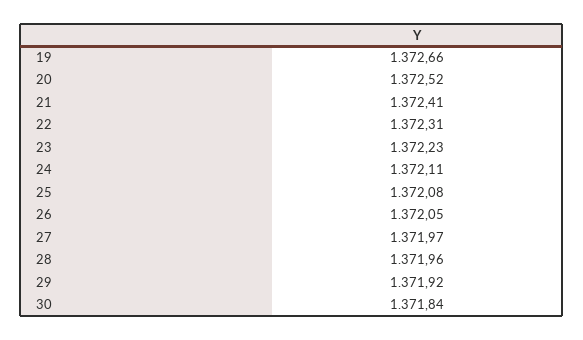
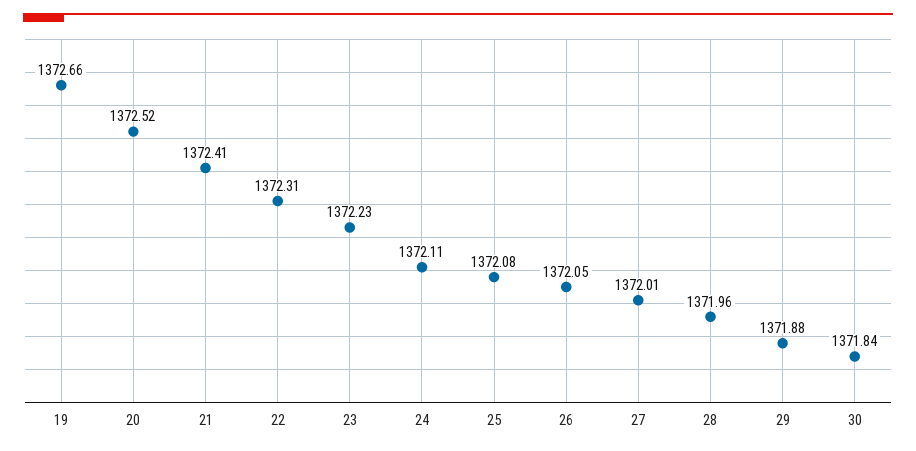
  {
    "19": 1372.66,
    "20": 1372.52,
    "21": 1372.41,
    "22": 1372.31,
    "23": 1372.23,
    "24": 1372.11,
    "25": 1372.08,
    "26": 1372.05,
-   "27": 1371.97,
+   "27": 1372.01,
    "28": 1371.96,
-   "29": 1371.92,
+   "29": 1371.88,
    "30": 1371.84
  }

